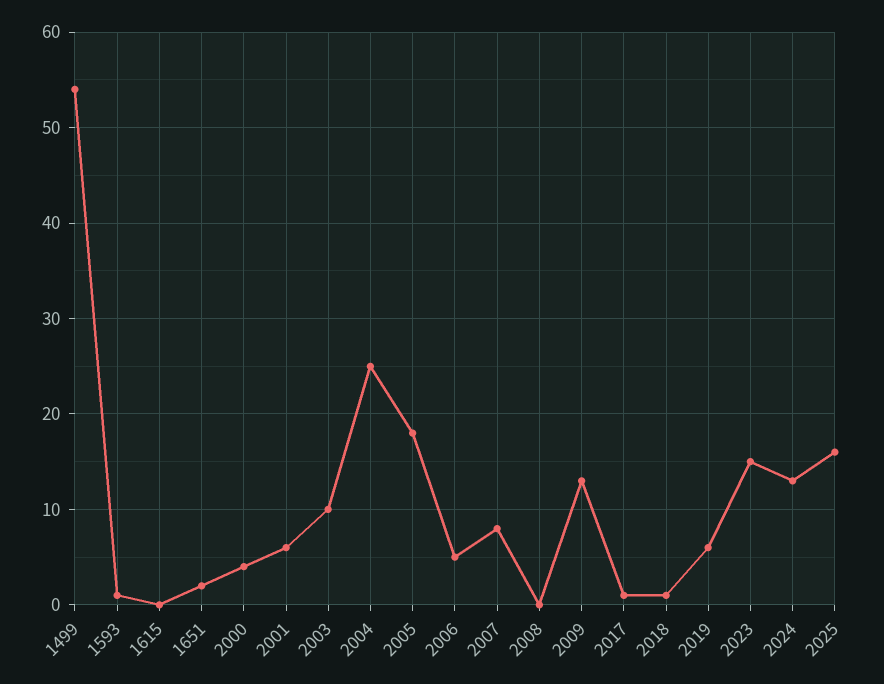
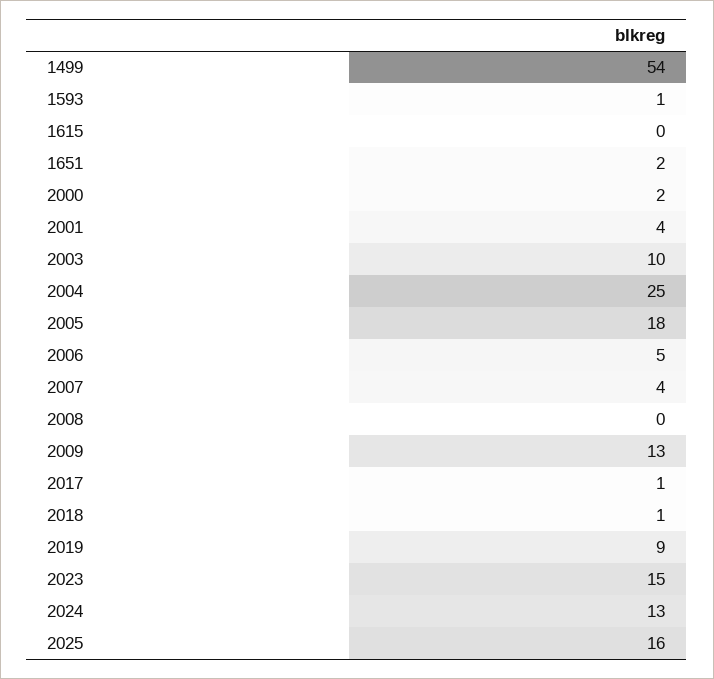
  {
    "1499": 54,
    "1593": 1,
    "1615": 0,
    "1651": 2,
-   "2000": 4,
+   "2000": 2,
-   "2001": 6,
+   "2001": 4,
    "2003": 10,
    "2004": 25,
    "2005": 18,
    "2006": 5,
-   "2007": 8,
+   "2007": 4,
    "2008": 0,
    "2009": 13,
    "2017": 1,
    "2018": 1,
-   "2019": 6,
+   "2019": 9,
    "2023": 15,
    "2024": 13,
    "2025": 16
  }

